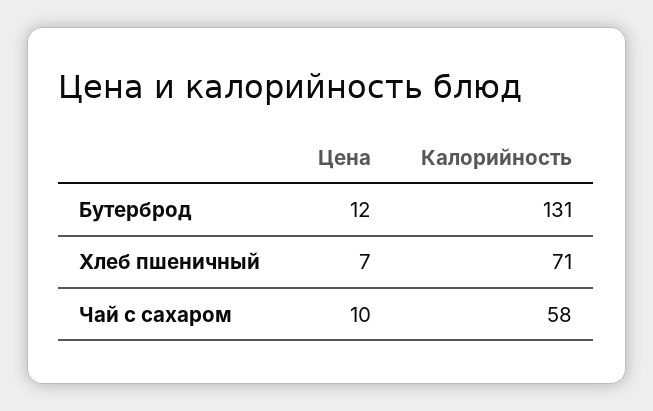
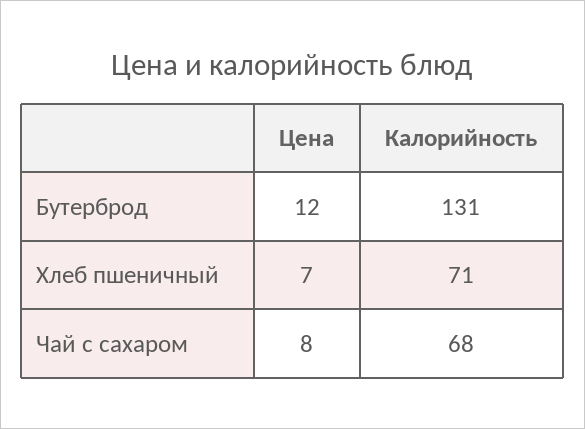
  {
    "Цена": {
      "Бутерброд": 12,
      "Хлеб пшеничный": 7,
-     "Чай с сахаром": 10
+     "Чай с сахаром": 8
    },
    "Калорийность": {
      "Бутерброд": 131,
      "Хлеб пшеничный": 71,
-     "Чай с сахаром": 58
+     "Чай с сахаром": 68
    }
  }

